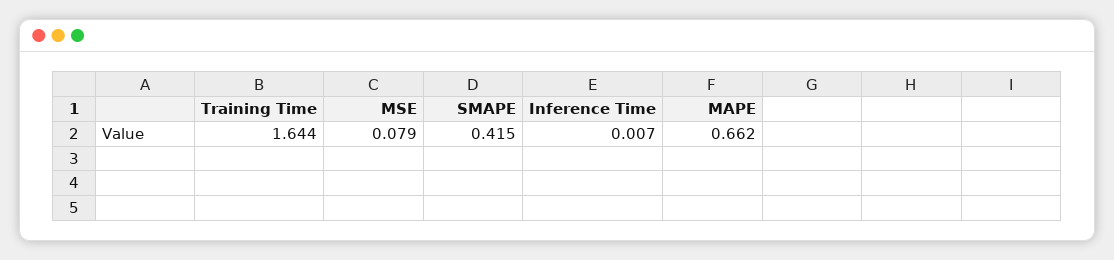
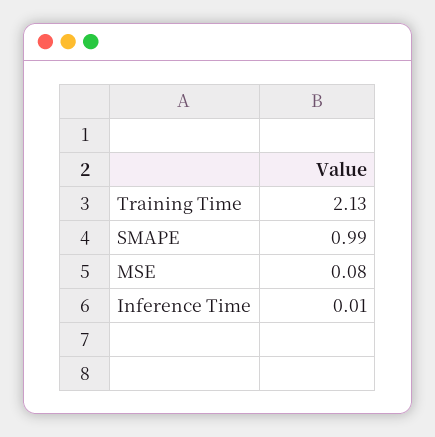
  {
-   "Training Time": 1.644,
+   "Training Time": 2.13,
    "MSE": 0.079,
-   "SMAPE": 0.415,
+   "SMAPE": 0.99,
-   "Inference Time": 0.007,
+   "Inference Time": 0.007
-   "MAPE": 0.662
  }

